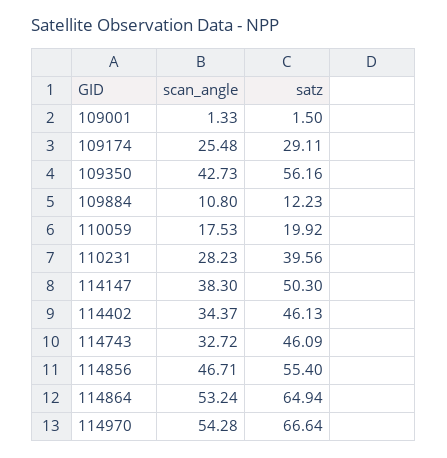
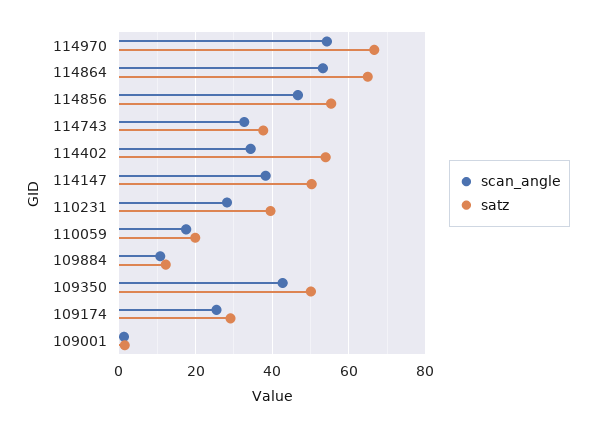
  {
    "scan_angle": {
      "109001": 1.33,
      "109174": 25.48,
      "109350": 42.73,
      "109884": 10.8,
      "110059": 17.53,
      "110231": 28.23,
      "114147": 38.3,
      "114402": 34.37,
      "114743": 32.72,
      "114856": 46.71,
      "114864": 53.24,
      "114970": 54.28
    },
    "satz": {
      "109001": 1.5,
      "109174": 29.11,
-     "109350": 56.16,
+     "109350": 50,
      "109884": 12.23,
      "110059": 19.92,
      "110231": 39.56,
      "114147": 50.3,
-     "114402": 46.13,
+     "114402": 54,
-     "114743": 46.09,
+     "114743": 38,
      "114856": 55.4,
      "114864": 64.94,
      "114970": 66.64
    }
  }

